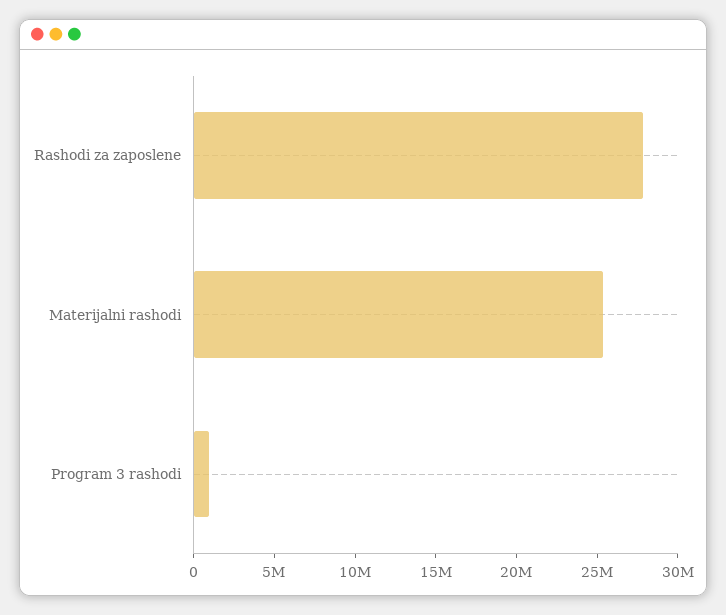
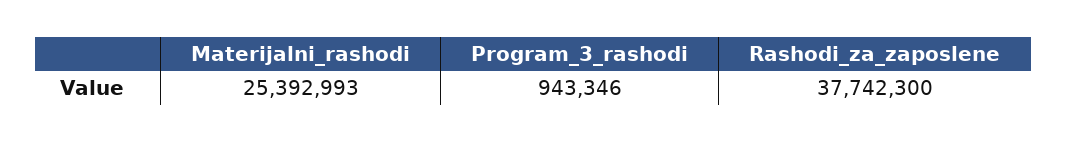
  {
-   "Rashodi za zaposlene": 28000000,
+   "Rashodi za zaposlene": 37742300,
    "Materijalni rashodi": 25392993,
    "Program 3 rashodi": 943346
  }

